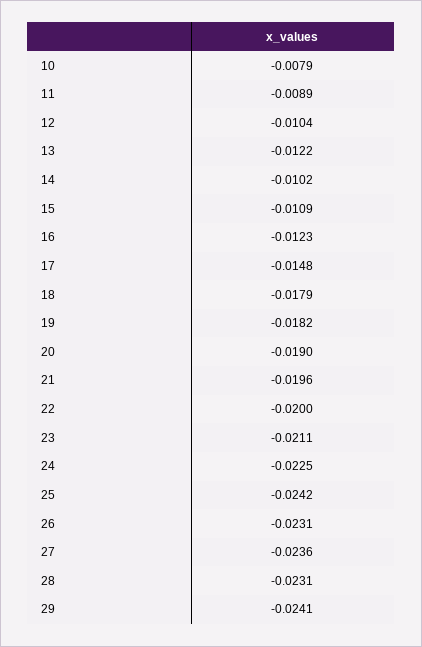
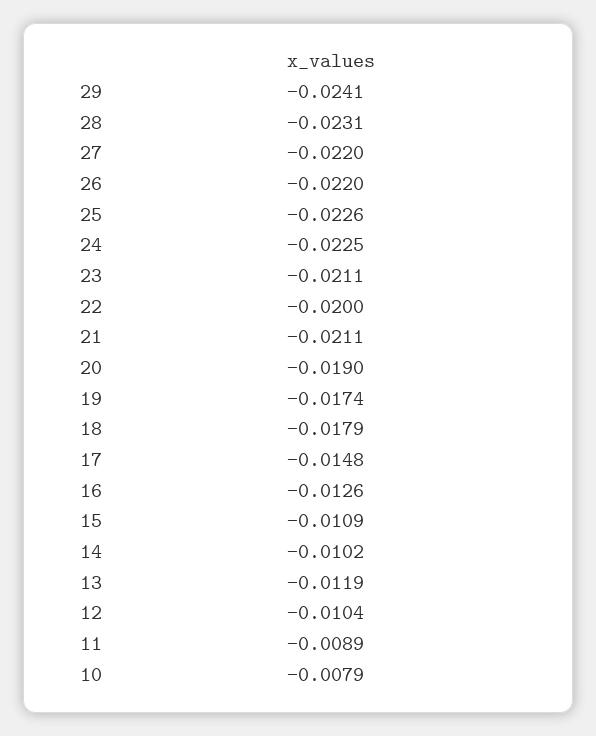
  {
    "10": -0.0079,
    "11": -0.0089,
    "12": -0.0104,
-   "13": -0.0122,
+   "13": -0.0119,
    "14": -0.0102,
    "15": -0.0109,
-   "16": -0.0123,
+   "16": -0.0126,
    "17": -0.0148,
    "18": -0.0179,
-   "19": -0.0182,
+   "19": -0.0174,
    "20": -0.019,
-   "21": -0.0196,
+   "21": -0.0211,
    "22": -0.02,
    "23": -0.0211,
    "24": -0.0225,
-   "25": -0.0242,
+   "25": -0.0226,
-   "26": -0.0231,
+   "26": -0.022,
-   "27": -0.0236,
+   "27": -0.022,
    "28": -0.0231,
    "29": -0.0241
  }

